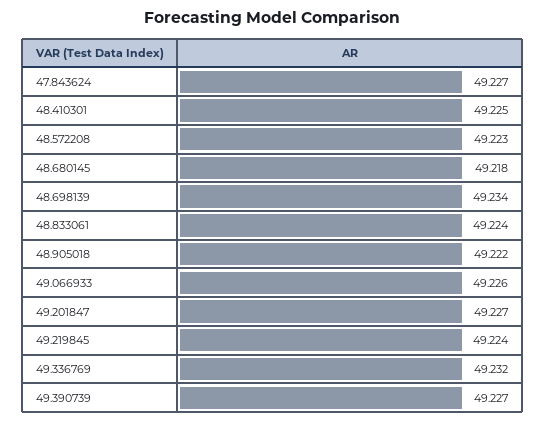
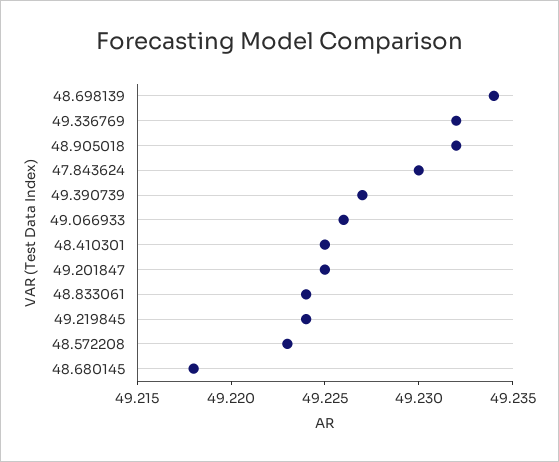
  {
-   "47.843624": 49.227,
+   "47.843624": 49.23,
    "48.410301": 49.225,
    "48.572208": 49.223,
    "48.680145": 49.218,
    "48.698139": 49.234,
    "48.833061": 49.224,
-   "48.905018": 49.222,
+   "48.905018": 49.232,
    "49.066933": 49.226,
-   "49.201847": 49.227,
+   "49.201847": 49.225,
    "49.219845": 49.224,
    "49.336769": 49.232,
    "49.390739": 49.227
  }

